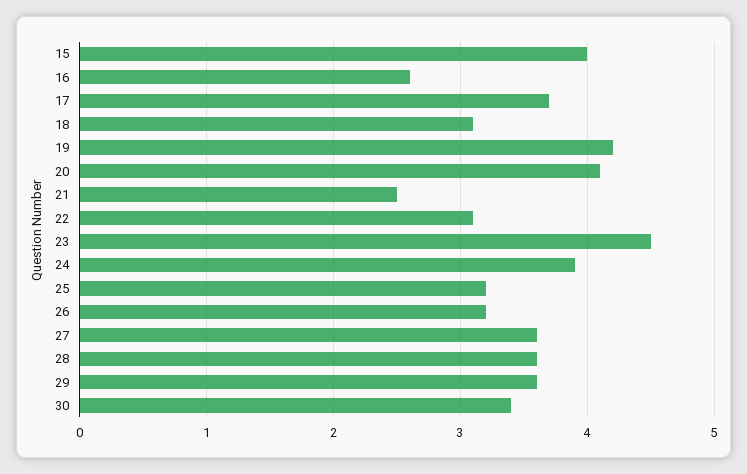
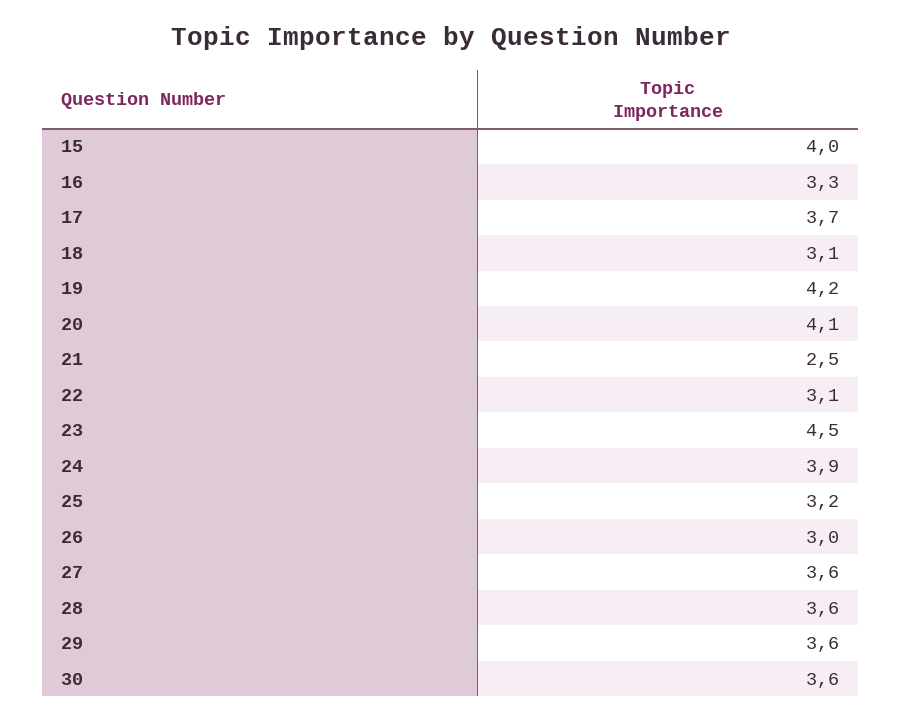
  {
    "15": 4,
-   "16": 2.6,
+   "16": 3.3,
    "17": 3.7,
    "18": 3.1,
    "19": 4.2,
    "20": 4.1,
    "21": 2.5,
    "22": 3.1,
    "23": 4.5,
    "24": 3.9,
    "25": 3.2,
-   "26": 3.2,
+   "26": 3,
    "27": 3.6,
    "28": 3.6,
    "29": 3.6,
-   "30": 3.4
+   "30": 3.6
  }

